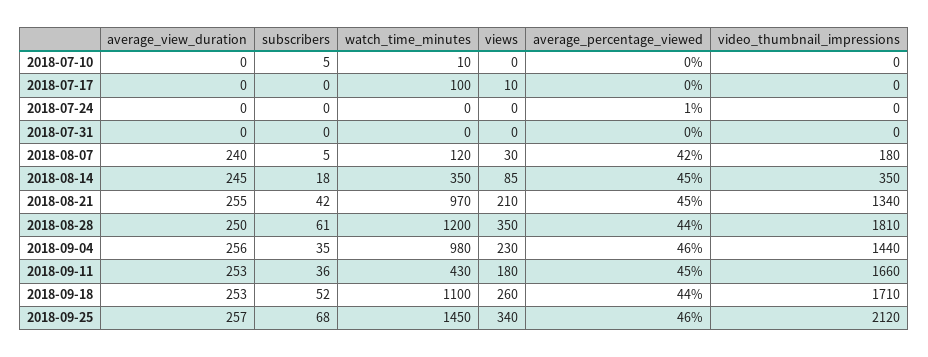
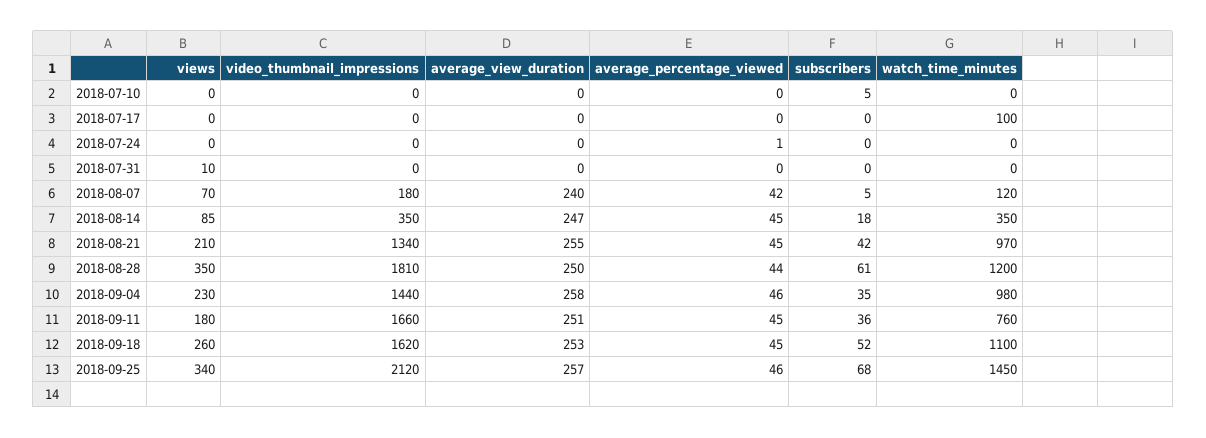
  {
    "average_view_duration": {
      "2018-07-10": 0,
      "2018-07-17": 0,
      "2018-07-24": 0,
      "2018-07-31": 0,
      "2018-08-07": 240,
-     "2018-08-14": 245,
+     "2018-08-14": 247,
      "2018-08-21": 255,
      "2018-08-28": 250,
-     "2018-09-04": 256,
+     "2018-09-04": 258,
-     "2018-09-11": 253,
+     "2018-09-11": 251,
      "2018-09-18": 253,
      "2018-09-25": 257
    },
    "subscribers": {
      "2018-07-10": 5,
      "2018-07-17": 0,
      "2018-07-24": 0,
      "2018-07-31": 0,
      "2018-08-07": 5,
      "2018-08-14": 18,
      "2018-08-21": 42,
      "2018-08-28": 61,
      "2018-09-04": 35,
      "2018-09-11": 36,
      "2018-09-18": 52,
      "2018-09-25": 68
    },
    "watch_time_minutes": {
-     "2018-07-10": 10,
+     "2018-07-10": 0,
      "2018-07-17": 100,
      "2018-07-24": 0,
      "2018-07-31": 0,
      "2018-08-07": 120,
      "2018-08-14": 350,
      "2018-08-21": 970,
      "2018-08-28": 1200,
      "2018-09-04": 980,
-     "2018-09-11": 430,
+     "2018-09-11": 760,
      "2018-09-18": 1100,
      "2018-09-25": 1450
    },
    "views": {
      "2018-07-10": 0,
-     "2018-07-17": 10,
+     "2018-07-17": 0,
      "2018-07-24": 0,
-     "2018-07-31": 0,
+     "2018-07-31": 10,
-     "2018-08-07": 30,
+     "2018-08-07": 70,
      "2018-08-14": 85,
      "2018-08-21": 210,
      "2018-08-28": 350,
      "2018-09-04": 230,
      "2018-09-11": 180,
      "2018-09-18": 260,
      "2018-09-25": 340
    },
    "average_percentage_viewed": {
      "2018-07-10": 0,
      "2018-07-17": 0,
      "2018-07-24": 1,
      "2018-07-31": 0,
      "2018-08-07": 42,
      "2018-08-14": 45,
      "2018-08-21": 45,
      "2018-08-28": 44,
      "2018-09-04": 46,
      "2018-09-11": 45,
-     "2018-09-18": 44,
+     "2018-09-18": 45,
      "2018-09-25": 46
    },
    "video_thumbnail_impressions": {
      "2018-07-10": 0,
      "2018-07-17": 0,
      "2018-07-24": 0,
      "2018-07-31": 0,
      "2018-08-07": 180,
      "2018-08-14": 350,
      "2018-08-21": 1340,
      "2018-08-28": 1810,
      "2018-09-04": 1440,
      "2018-09-11": 1660,
-     "2018-09-18": 1710,
+     "2018-09-18": 1620,
      "2018-09-25": 2120
    }
  }

